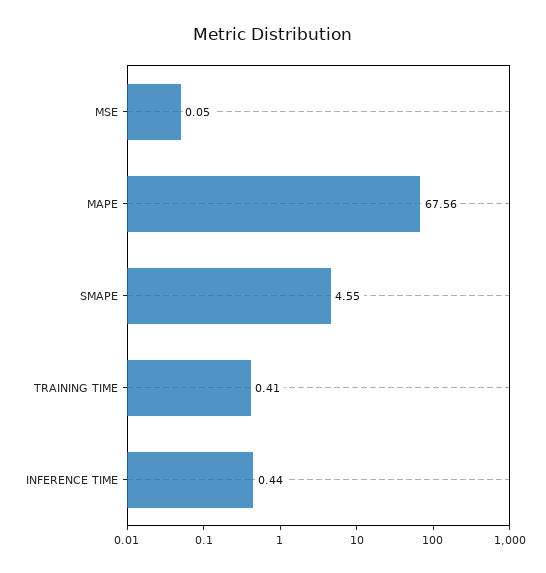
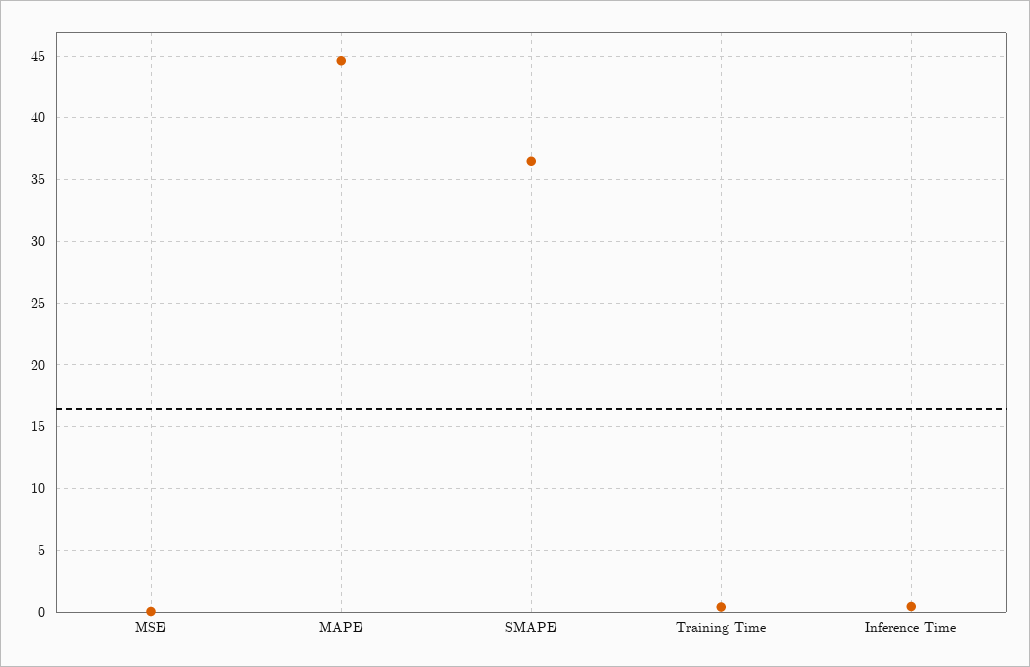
  {
    "MSE": 0.05,
-   "MAPE": 67.56,
+   "MAPE": 44.5,
-   "SMAPE": 4.55,
+   "SMAPE": 36.5,
    "TRAINING TIME": 0.41,
    "INFERENCE TIME": 0.44
  }

